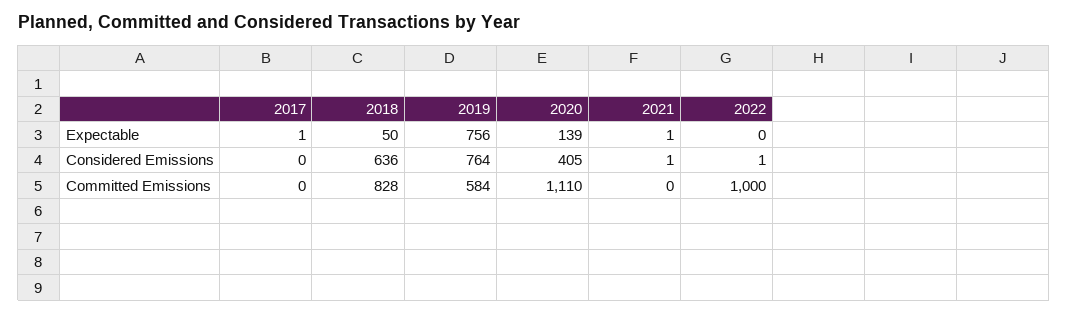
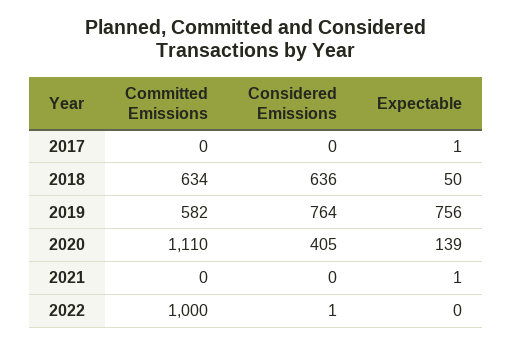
  {
    "2017": {
      "Expectable": 1,
      "Considered Emissions": 0,
      "Committed Emissions": 0
    },
    "2018": {
      "Expectable": 50,
      "Considered Emissions": 636,
-     "Committed Emissions": 828
+     "Committed Emissions": 634
    },
    "2019": {
      "Expectable": 756,
      "Considered Emissions": 764,
-     "Committed Emissions": 584
+     "Committed Emissions": 582
    },
    "2020": {
      "Expectable": 139,
      "Considered Emissions": 405,
      "Committed Emissions": 1110
    },
    "2021": {
      "Expectable": 1,
-     "Considered Emissions": 1,
+     "Considered Emissions": 0,
      "Committed Emissions": 0
    },
    "2022": {
      "Expectable": 0,
      "Considered Emissions": 1,
      "Committed Emissions": 1000
    }
  }

